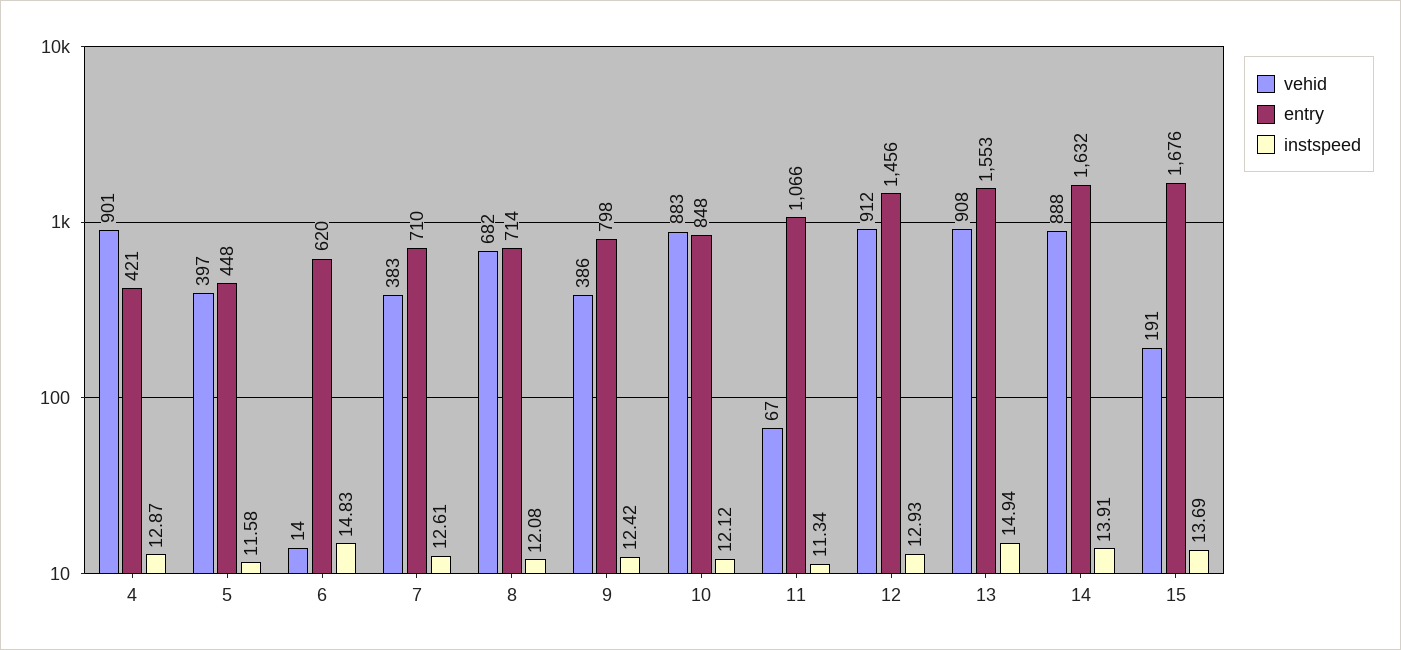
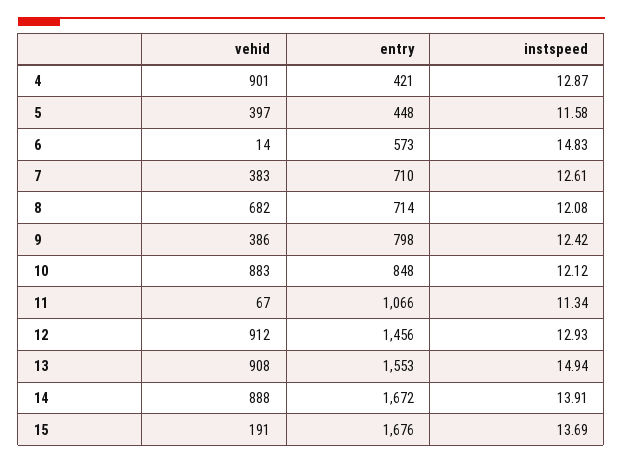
  {
    "vehid": {
      "4": 901,
      "5": 397,
      "6": 14,
      "7": 383,
      "8": 682,
      "9": 386,
      "10": 883,
      "11": 67,
      "12": 912,
      "13": 908,
      "14": 888,
      "15": 191
    },
    "entry": {
      "4": 421,
      "5": 448,
-     "6": 620,
+     "6": 573,
      "7": 710,
      "8": 714,
      "9": 798,
      "10": 848,
      "11": 1066,
      "12": 1456,
      "13": 1553,
-     "14": 1632,
+     "14": 1672,
      "15": 1676
    },
    "instspeed": {
      "4": 12.87,
      "5": 11.58,
      "6": 14.83,
      "7": 12.61,
      "8": 12.08,
      "9": 12.42,
      "10": 12.12,
      "11": 11.34,
      "12": 12.93,
      "13": 14.94,
      "14": 13.91,
      "15": 13.69
    }
  }

